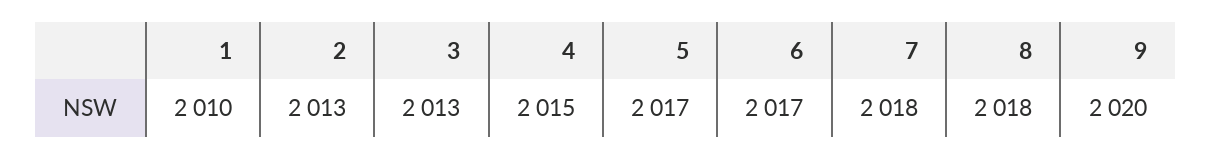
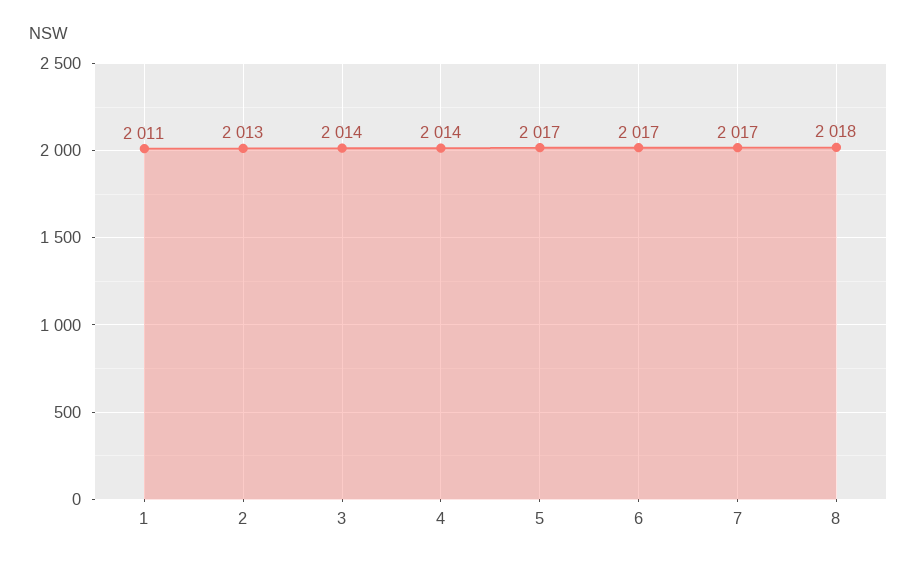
  {
-   "1": 2010,
+   "1": 2011,
    "2": 2013,
-   "3": 2013,
+   "3": 2014,
-   "4": 2015,
+   "4": 2014,
    "5": 2017,
    "6": 2017,
-   "7": 2018,
+   "7": 2017,
-   "8": 2018,
+   "8": 2018
-   "9": 2020
  }

